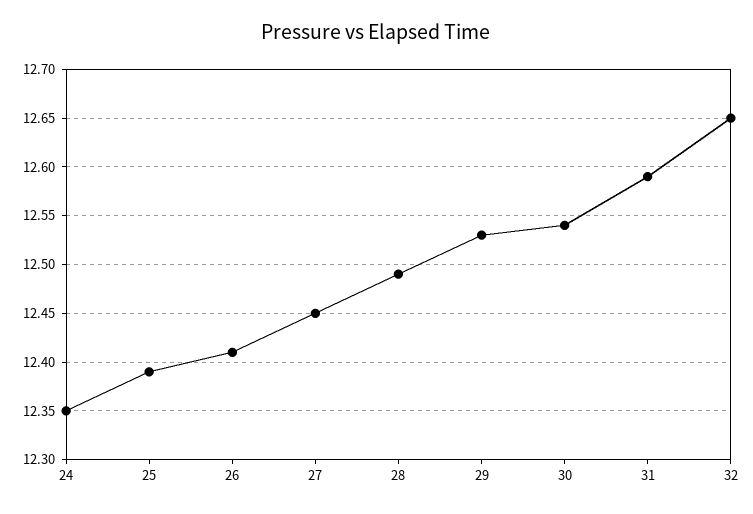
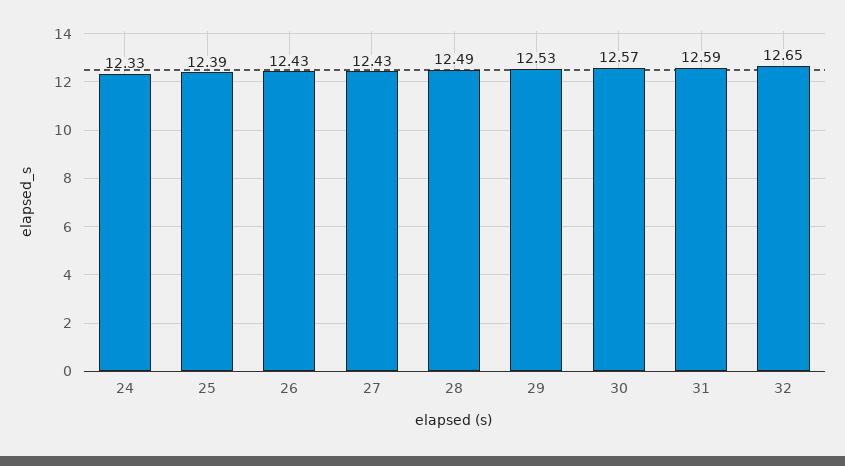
  {
-   "24": 12.35,
+   "24": 12.33,
    "25": 12.39,
-   "26": 12.41,
+   "26": 12.43,
-   "27": 12.45,
+   "27": 12.43,
    "28": 12.49,
    "29": 12.53,
-   "30": 12.54,
+   "30": 12.57,
    "31": 12.59,
    "32": 12.65
  }

